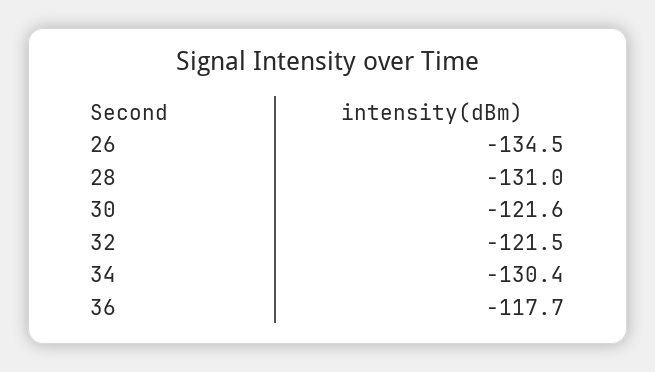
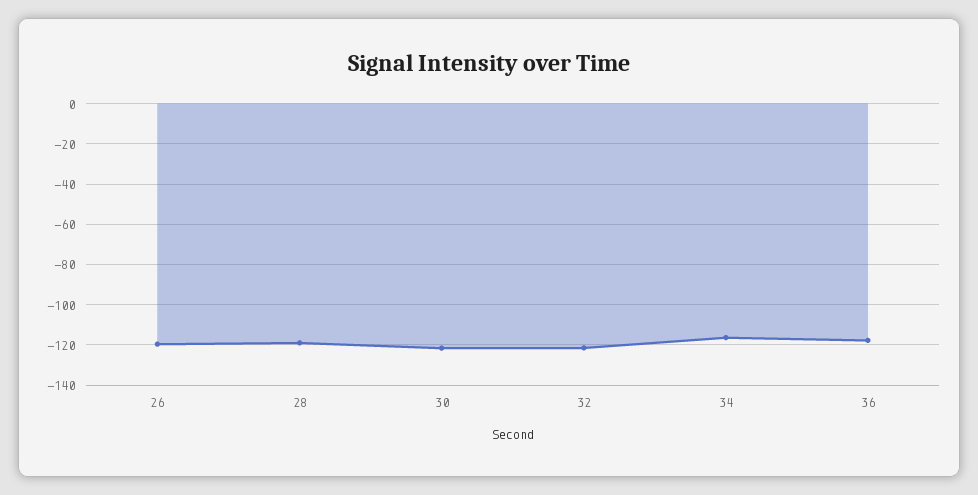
  {
-   "26": -134.5,
+   "26": -120,
-   "28": -131,
+   "28": -120,
    "30": -121.6,
    "32": -121.5,
-   "34": -130.4,
+   "34": -115,
    "36": -117.7
  }

